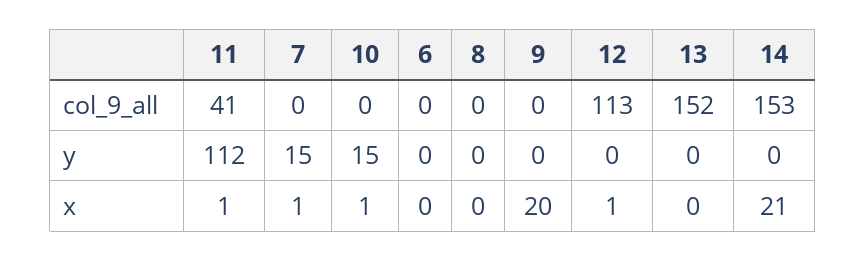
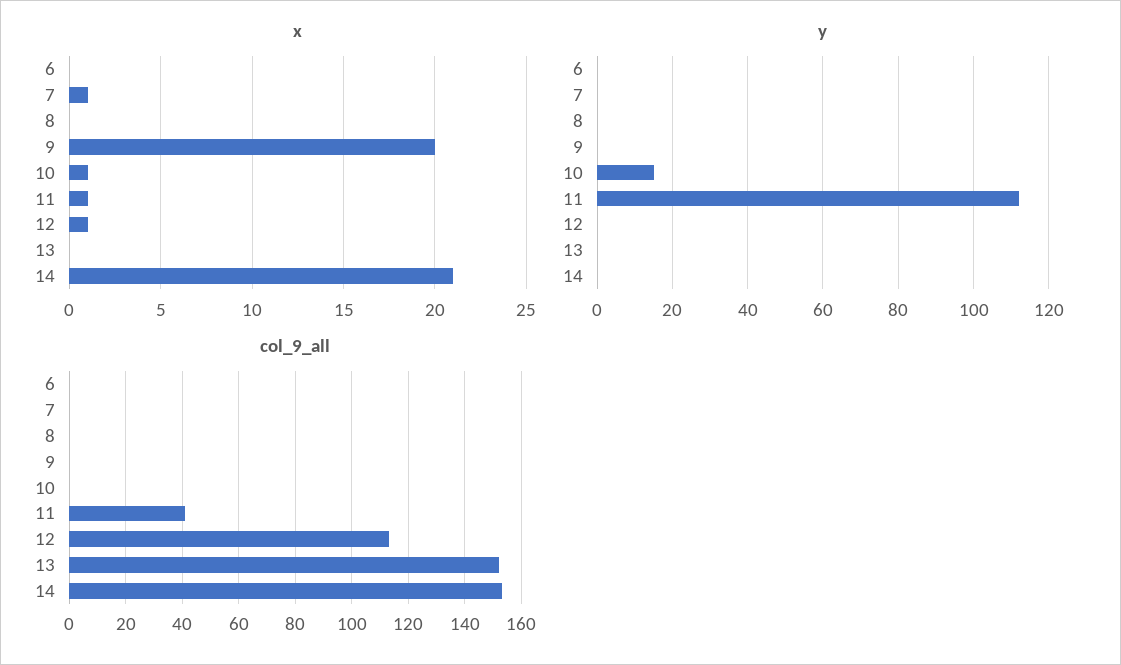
  {
    "col_9_all": {
      "11": 41,
      "7": 0,
      "10": 0,
      "6": 0,
      "8": 0,
      "9": 0,
      "12": 113,
      "13": 152,
      "14": 153
    },
    "y": {
      "11": 112,
-     "7": 15,
+     "7": 0,
      "10": 15,
      "6": 0,
      "8": 0,
      "9": 0,
      "12": 0,
      "13": 0,
      "14": 0
    },
    "x": {
      "11": 1,
      "7": 1,
      "10": 1,
      "6": 0,
      "8": 0,
      "9": 20,
      "12": 1,
      "13": 0,
      "14": 21
    }
  }

